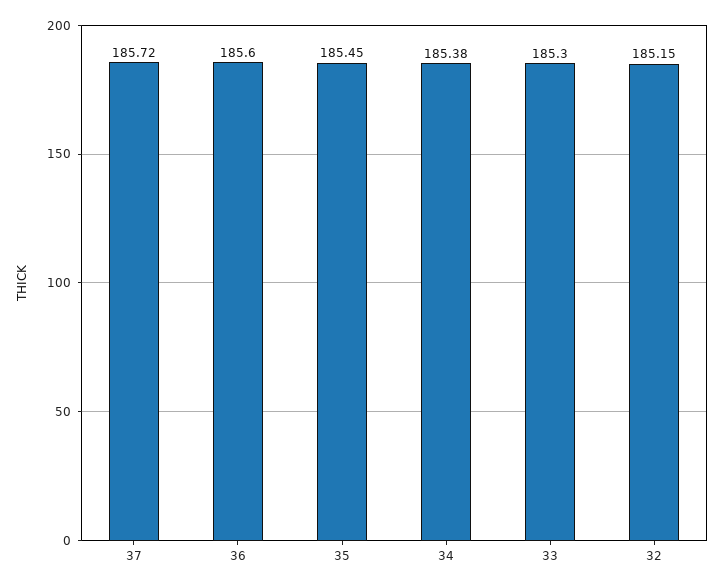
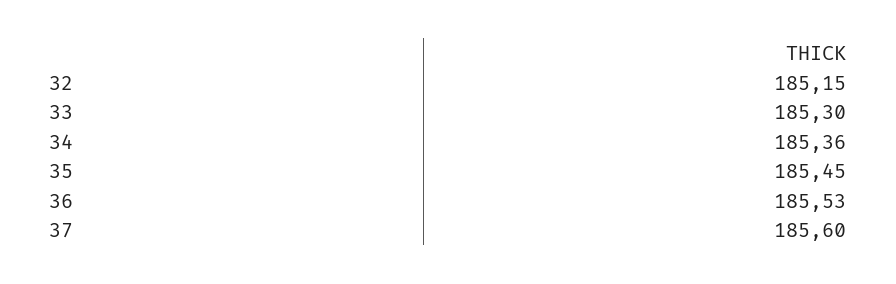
  {
-   "37": 185.72,
+   "37": 185.6,
-   "36": 185.6,
+   "36": 185.53,
    "35": 185.45,
-   "34": 185.38,
+   "34": 185.36,
    "33": 185.3,
    "32": 185.15
  }

